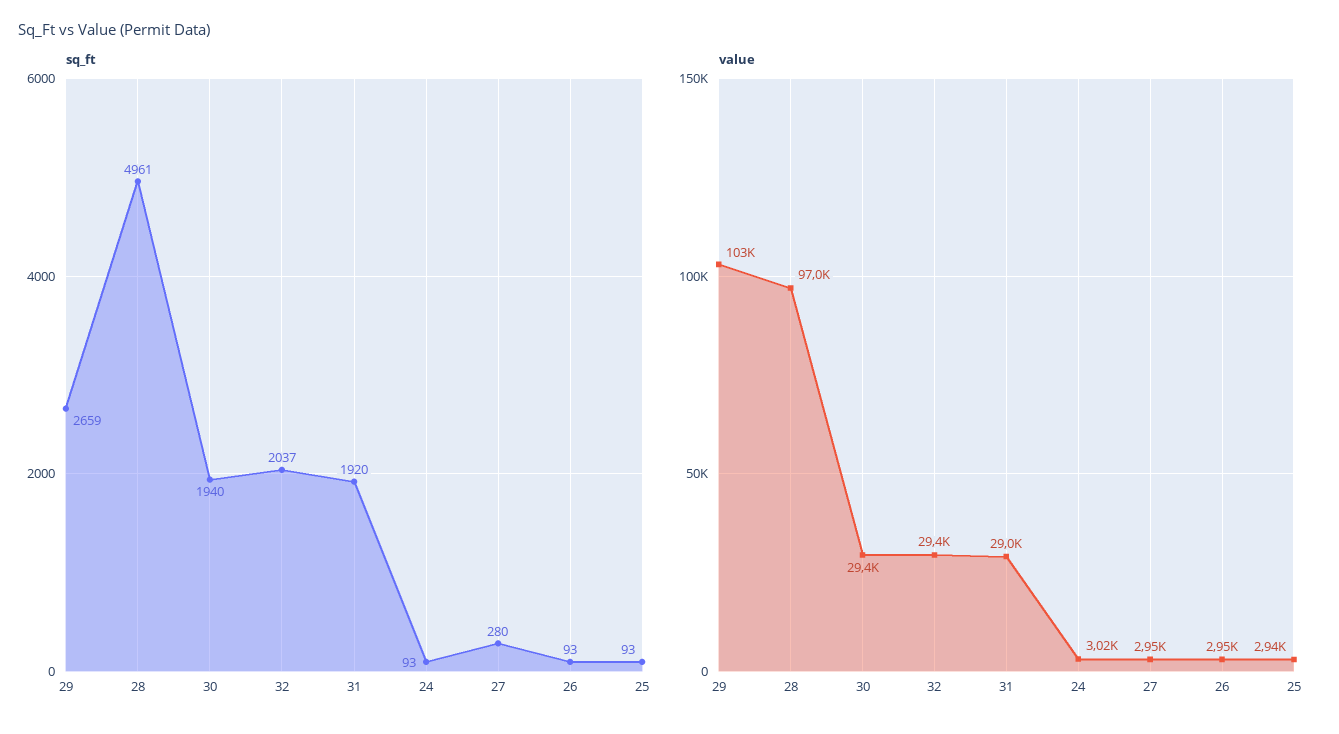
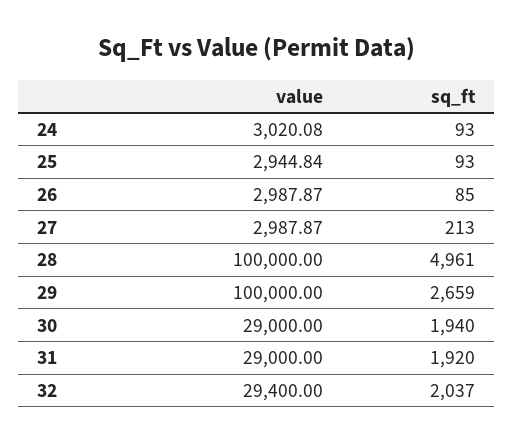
  {
    "sq_ft": {
      "29": 2659,
      "28": 4961,
      "30": 1940,
      "32": 2037,
      "31": 1920,
      "24": 93,
-     "27": 280,
+     "27": 213,
-     "26": 93,
+     "26": 85,
      "25": 93
    },
    "value": {
-     "29": 103000,
+     "29": 100000,
-     "28": 97000,
+     "28": 100000,
-     "30": 29400,
+     "30": 29000,
      "32": 29400,
      "31": 29000,
      "24": 3020.08,
-     "27": 2950,
+     "27": 2987.87,
-     "26": 2950,
+     "26": 2987.87,
      "25": 2944.84
    }
  }

